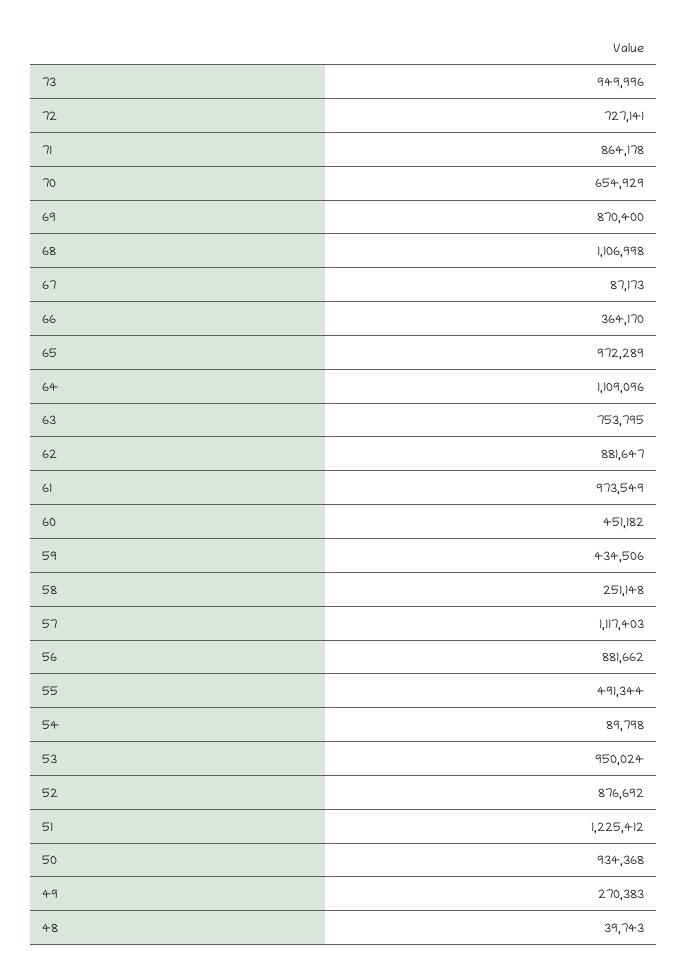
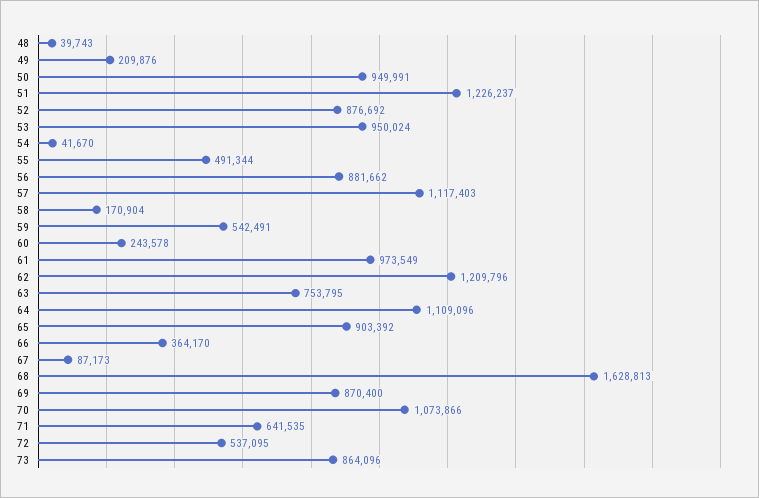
  {
-   "73": 949996,
+   "73": 864096,
-   "72": 727141,
+   "72": 537095,
-   "71": 864178,
+   "71": 641535,
-   "70": 654929,
+   "70": 1073866,
    "69": 870400,
-   "68": 1106998,
+   "68": 1628813,
    "67": 87173,
    "66": 364170,
-   "65": 972289,
+   "65": 903392,
    "64": 1109096,
    "63": 753795,
-   "62": 881647,
+   "62": 1209796,
    "61": 973549,
-   "60": 451182,
+   "60": 243578,
-   "59": 434506,
+   "59": 542491,
-   "58": 251148,
+   "58": 170904,
    "57": 1117403,
    "56": 881662,
    "55": 491344,
-   "54": 89798,
+   "54": 41670,
    "53": 950024,
    "52": 876692,
-   "51": 1225412,
+   "51": 1226237,
-   "50": 934368,
+   "50": 949991,
-   "49": 270383,
+   "49": 209876,
    "48": 39743
  }

